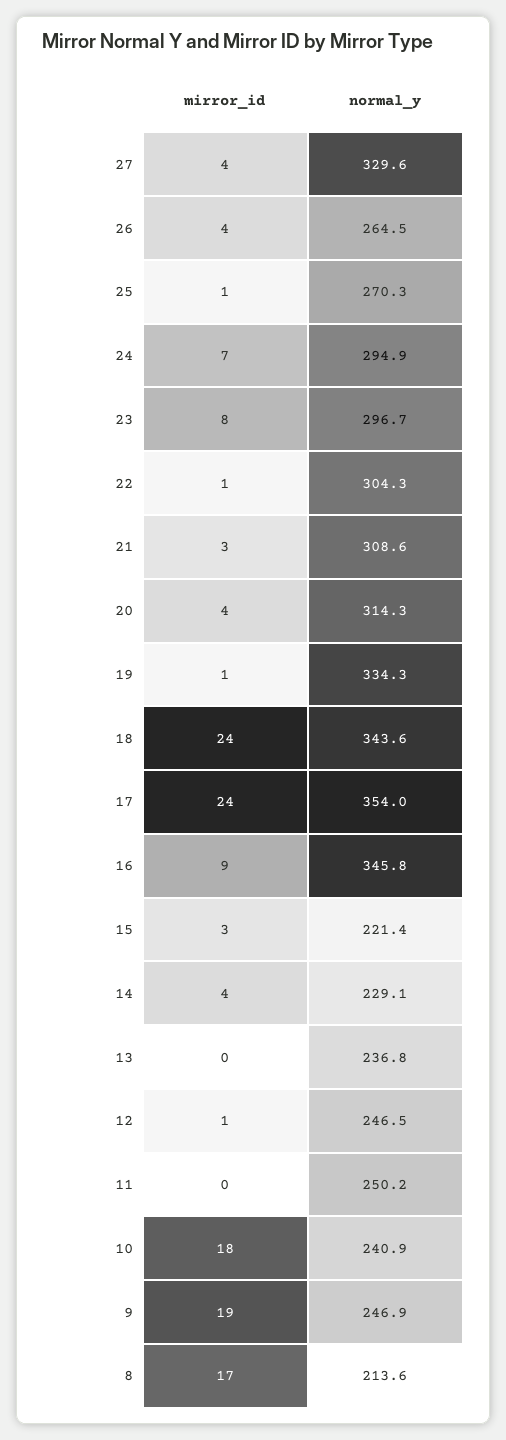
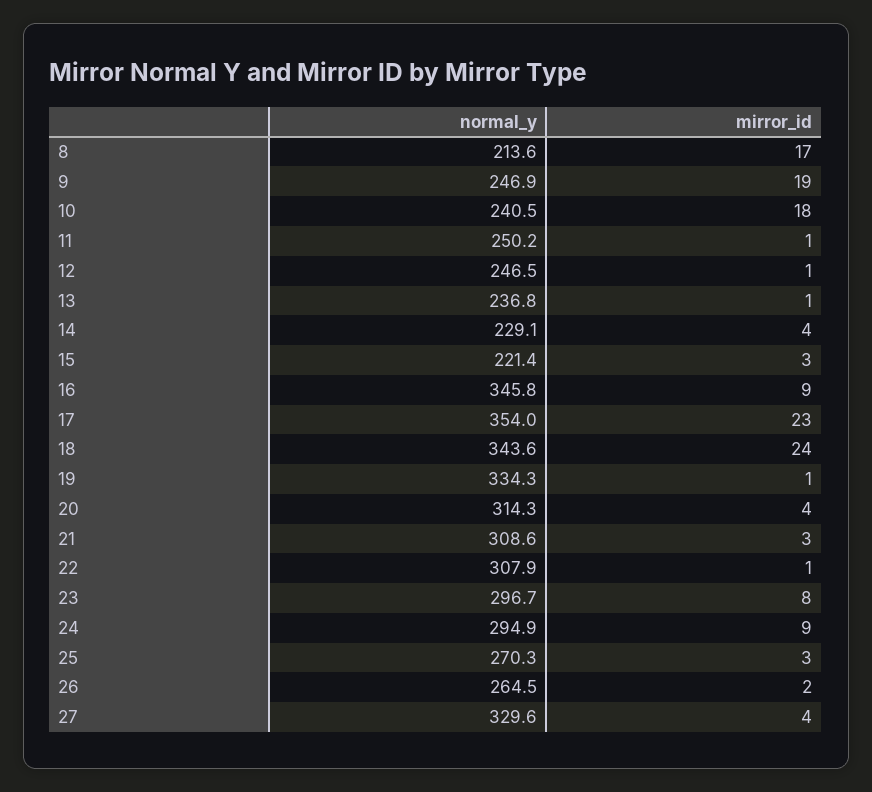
  {
    "mirror_id": {
      "27": 4,
-     "26": 4,
+     "26": 2,
-     "25": 1,
+     "25": 3,
-     "24": 7,
+     "24": 9,
      "23": 8,
      "22": 1,
      "21": 3,
      "20": 4,
      "19": 1,
      "18": 24,
-     "17": 24,
+     "17": 23,
      "16": 9,
      "15": 3,
      "14": 4,
-     "13": 0,
+     "13": 1,
      "12": 1,
-     "11": 0,
+     "11": 1,
      "10": 18,
      "9": 19,
      "8": 17
    },
    "normal_y": {
      "27": 329.6,
      "26": 264.5,
      "25": 270.3,
      "24": 294.9,
      "23": 296.7,
-     "22": 304.3,
+     "22": 307.9,
      "21": 308.6,
      "20": 314.3,
      "19": 334.3,
      "18": 343.6,
      "17": 354,
      "16": 345.8,
      "15": 221.4,
      "14": 229.1,
      "13": 236.8,
      "12": 246.5,
      "11": 250.2,
-     "10": 240.9,
+     "10": 240.5,
      "9": 246.9,
      "8": 213.6
    }
  }

